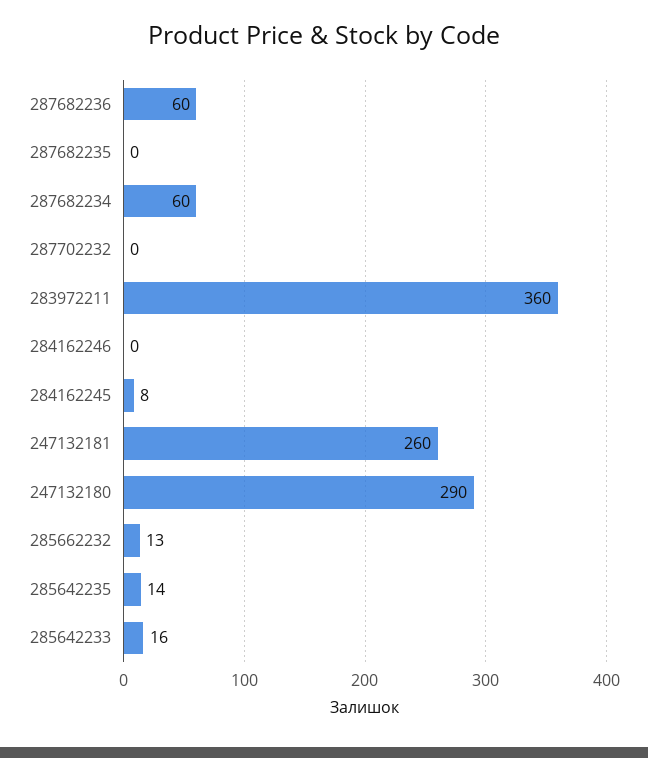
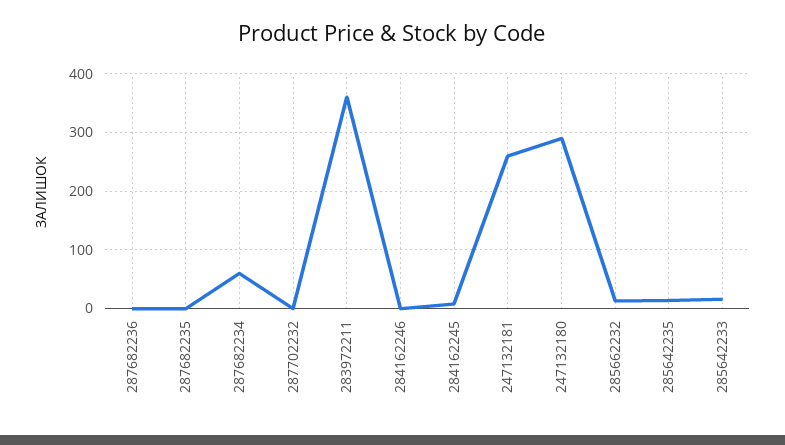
  {
-   "287682236": 60,
+   "287682236": 0,
    "287682235": 0,
    "287682234": 60,
    "287702232": 0,
    "283972211": 360,
    "284162246": 0,
    "284162245": 8,
    "247132181": 260,
    "247132180": 290,
    "285662232": 13,
    "285642235": 14,
    "285642233": 16
  }

